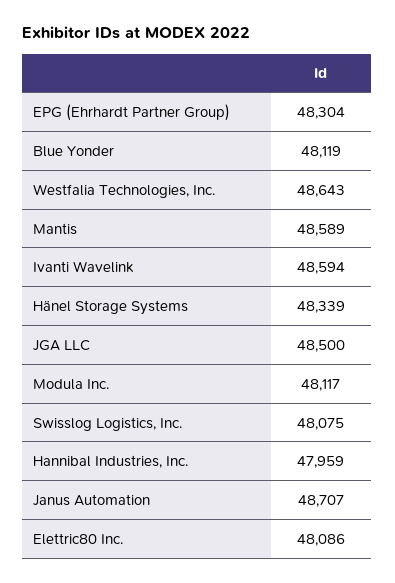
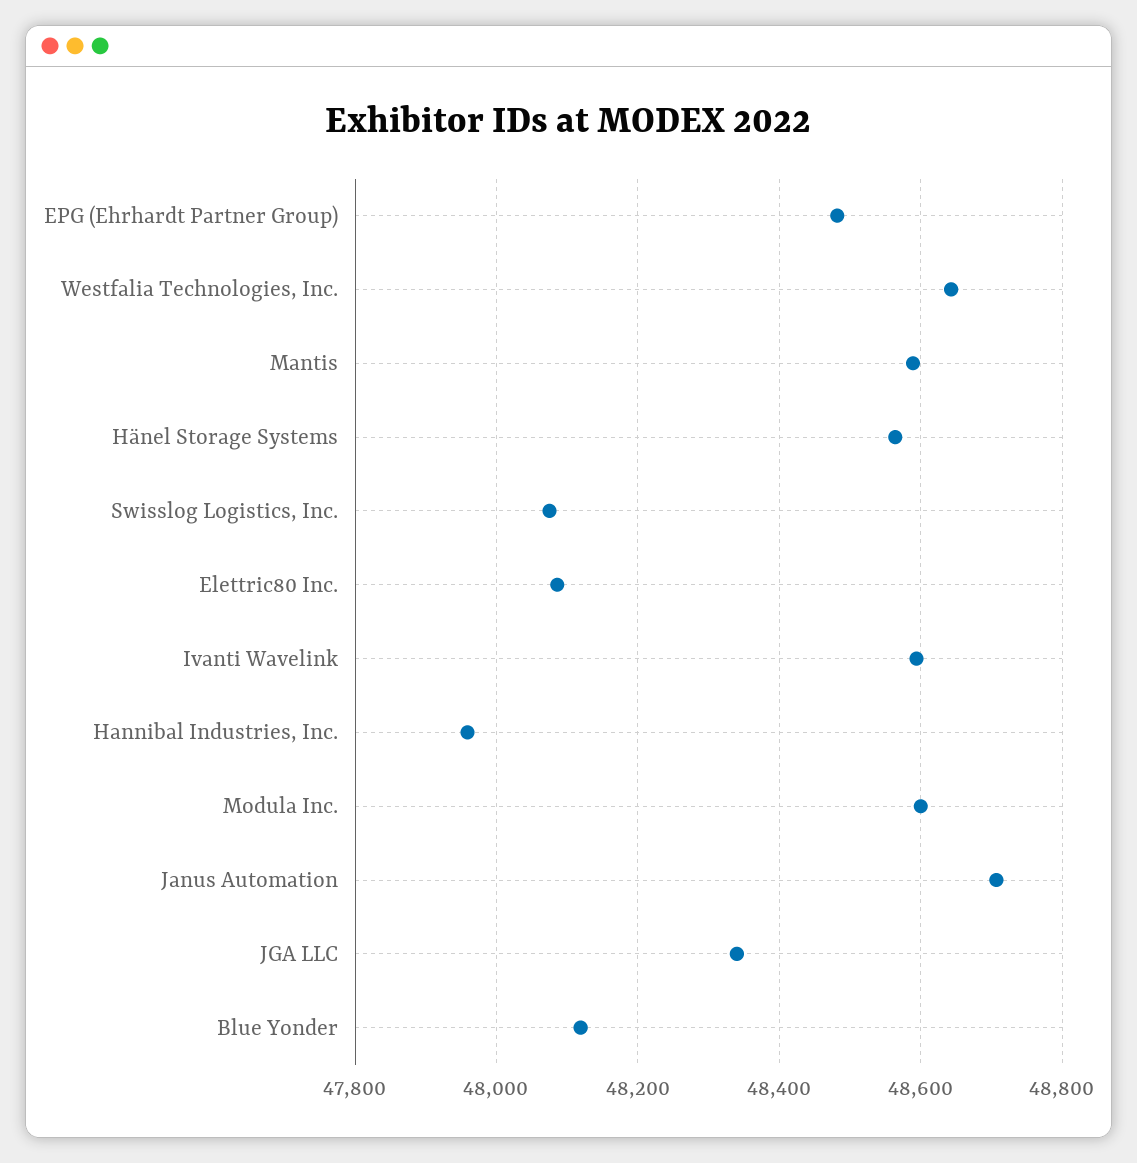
  {
-   "EPG (Ehrhardt Partner Group)": 48304,
+   "EPG (Ehrhardt Partner Group)": 48480,
    "Blue Yonder": 48119,
    "Westfalia Technologies, Inc.": 48643,
    "Mantis": 48589,
    "Ivanti Wavelink": 48594,
-   "Hänel Storage Systems": 48339,
+   "Hänel Storage Systems": 48560,
-   "JGA LLC": 48500,
+   "JGA LLC": 48340,
-   "Modula Inc.": 48117,
+   "Modula Inc.": 48600,
    "Swisslog Logistics, Inc.": 48075,
    "Hannibal Industries, Inc.": 47959,
    "Janus Automation": 48707,
    "Elettric80 Inc.": 48086
  }

